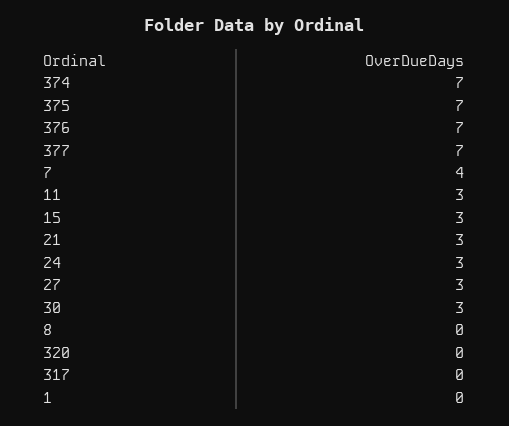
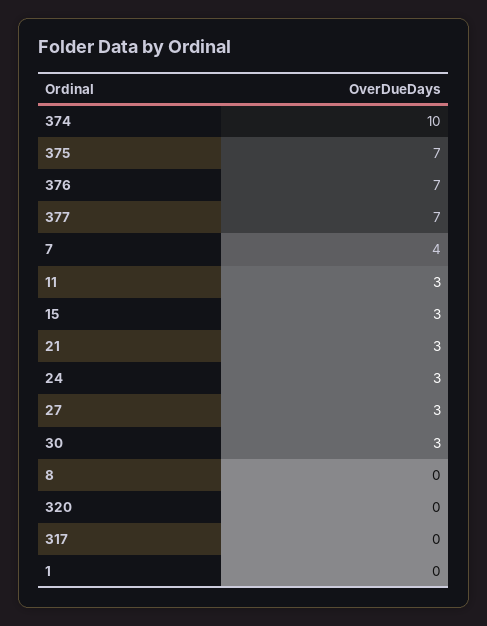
  {
-   "374": 7,
+   "374": 10,
    "375": 7,
    "376": 7,
    "377": 7,
    "7": 4,
    "11": 3,
    "15": 3,
    "21": 3,
    "24": 3,
    "27": 3,
    "30": 3,
    "8": 0,
    "320": 0,
    "317": 0,
    "1": 0
  }

